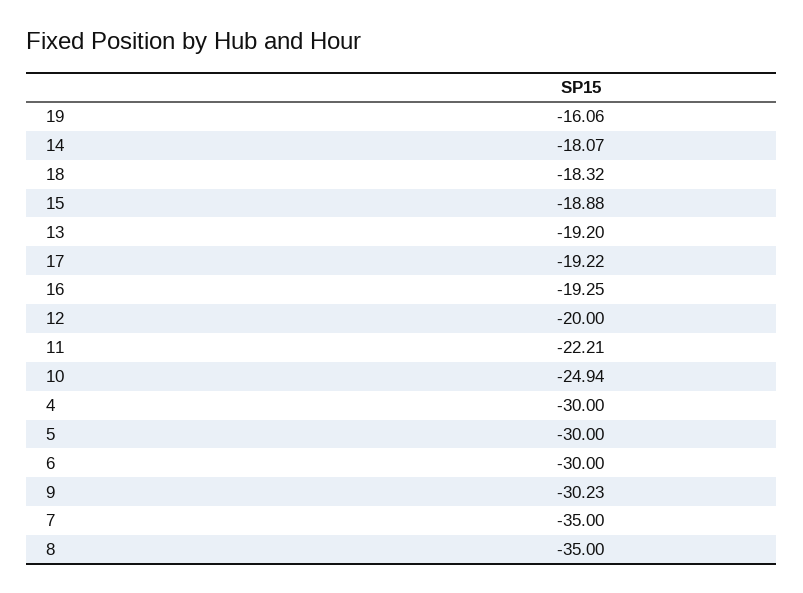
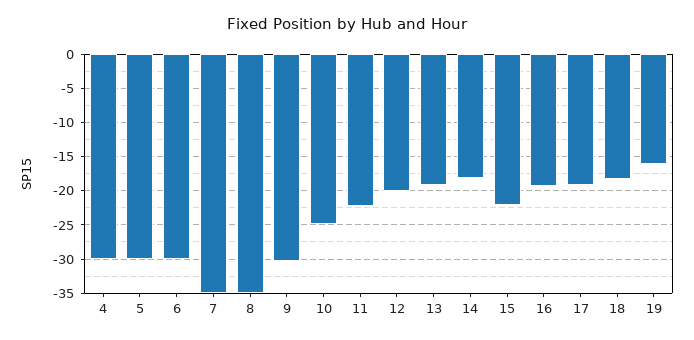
  {
    "19": -16.06,
    "14": -18.07,
    "18": -18.32,
-   "15": -18.88,
+   "15": -22,
    "13": -19.2,
    "17": -19.22,
    "16": -19.25,
    "12": -20,
    "11": -22.21,
    "10": -24.94,
    "4": -30,
    "5": -30,
    "6": -30,
    "9": -30.23,
    "7": -35,
    "8": -35
  }

